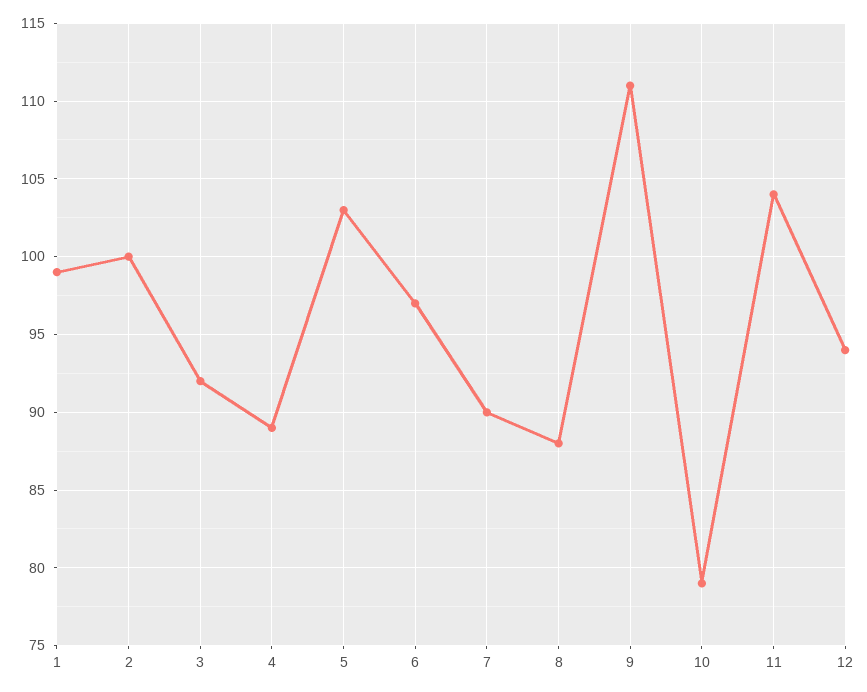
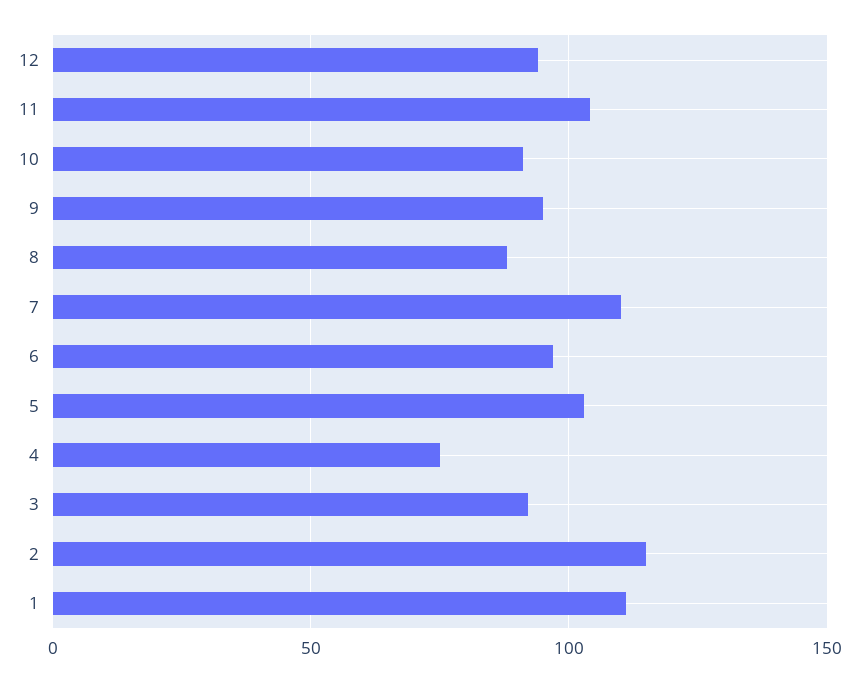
  {
-   "1": 99,
+   "1": 110,
-   "2": 100,
+   "2": 115,
    "3": 92,
-   "4": 89,
+   "4": 75,
    "5": 103,
    "6": 97,
-   "7": 90,
+   "7": 110,
    "8": 88,
-   "9": 111,
+   "9": 95,
-   "10": 79,
+   "10": 90,
    "11": 104,
    "12": 94
  }

